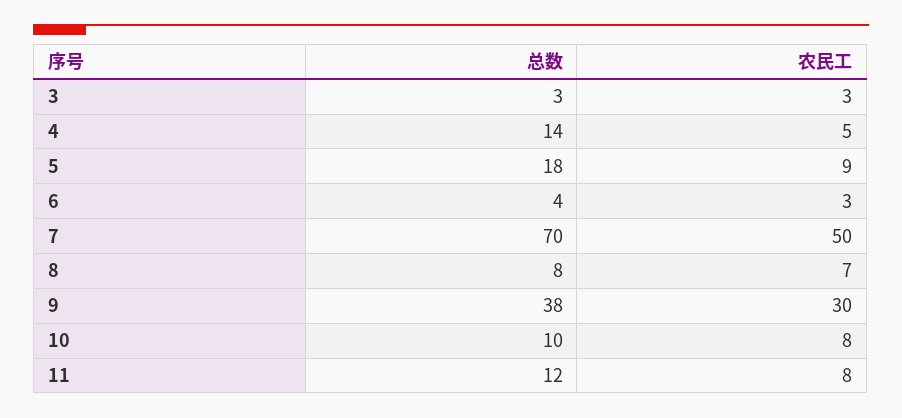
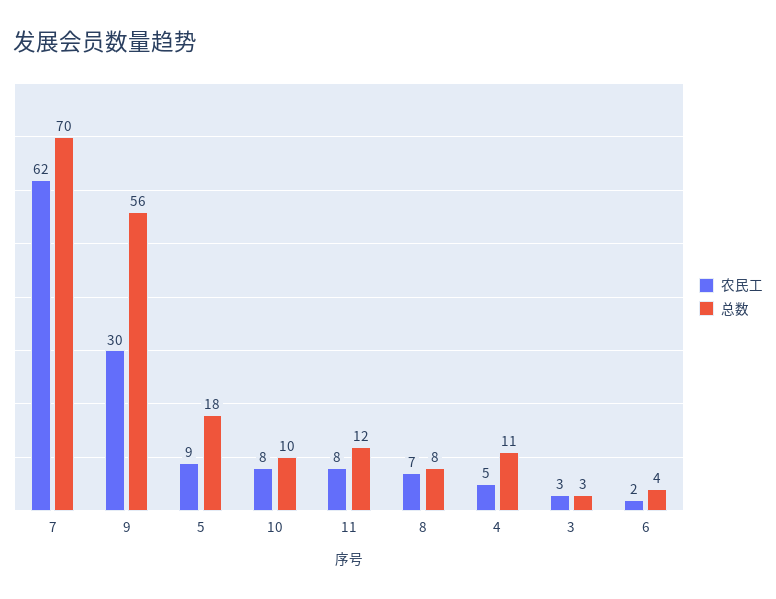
  {
    "总数": {
      "3": 3,
-     "4": 14,
+     "4": 11,
      "5": 18,
      "6": 4,
      "7": 70,
      "8": 8,
-     "9": 38,
+     "9": 56,
      "10": 10,
      "11": 12
    },
    "农民工": {
      "3": 3,
      "4": 5,
      "5": 9,
-     "6": 3,
+     "6": 2,
-     "7": 50,
+     "7": 62,
      "8": 7,
      "9": 30,
      "10": 8,
      "11": 8
    }
  }

